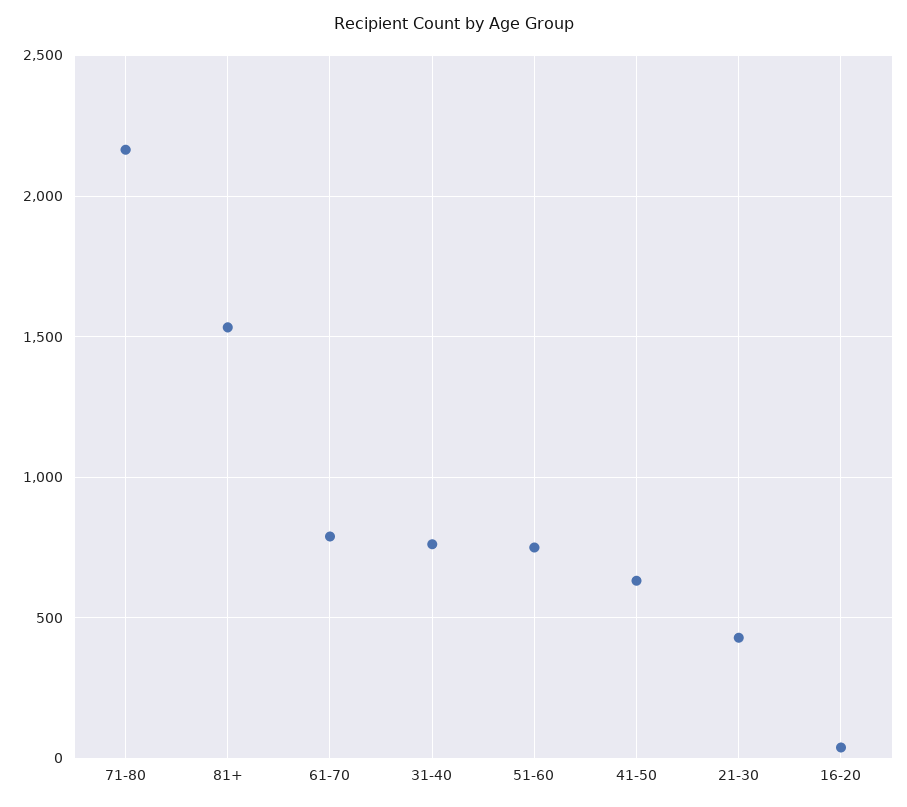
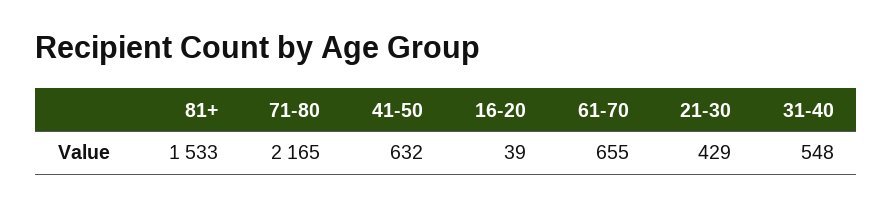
  {
    "71-80": 2165,
    "81+": 1533,
-   "61-70": 800,
+   "61-70": 655,
-   "31-40": 750,
+   "31-40": 548,
-   "51-60": 750,
    "41-50": 632,
    "21-30": 429,
    "16-20": 39
  }

